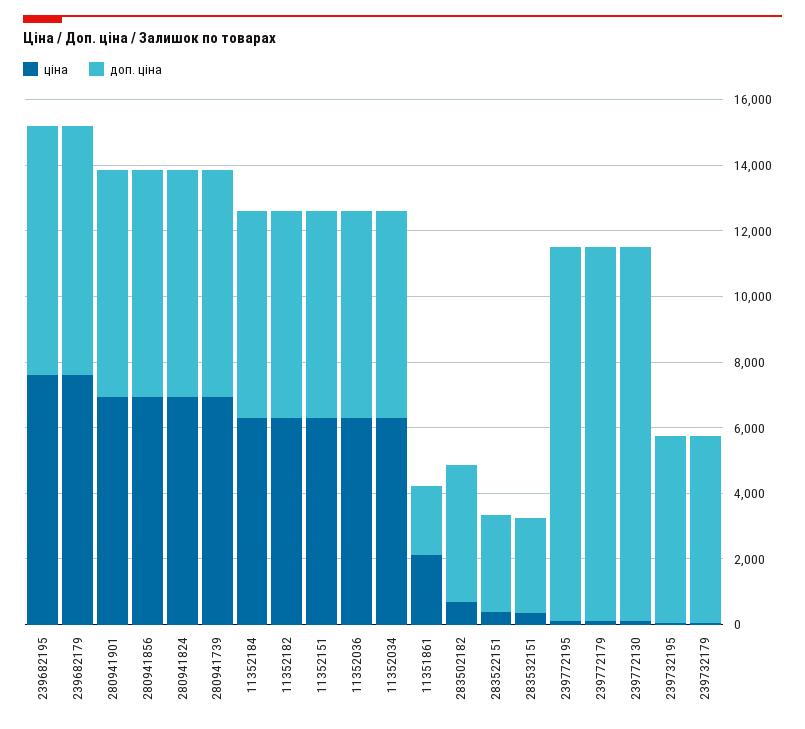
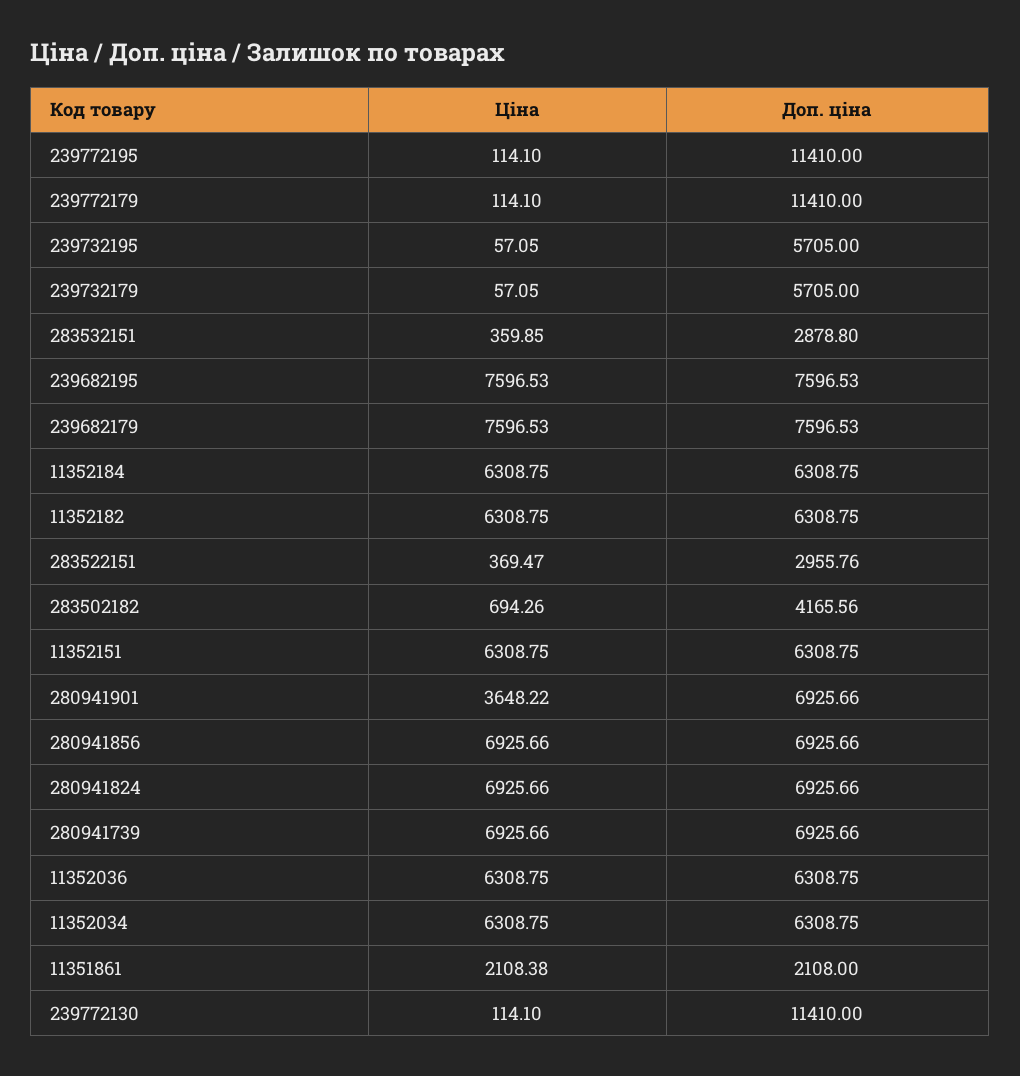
  {
    "ціна": {
      "239682195": 7596.53,
      "239682179": 7596.53,
-     "280941901": 7000,
+     "280941901": 3648.22,
      "280941856": 6925.66,
      "280941824": 6925.66,
      "280941739": 6925.66,
      "11352184": 6308.75,
      "11352182": 6308.75,
      "11352151": 6308.75,
      "11352036": 6308.75,
      "11352034": 6308.75,
      "11351861": 2108.38,
      "283502182": 694.26,
      "283522151": 369.47,
      "283532151": 359.85,
      "239772195": 114.1,
      "239772179": 114.1,
      "239772130": 114.1,
      "239732195": 57.05,
      "239732179": 57.05
    },
    "доп. ціна": {
      "239682195": 7596.53,
      "239682179": 7596.53,
      "280941901": 6925.66,
      "280941856": 6925.66,
      "280941824": 6925.66,
      "280941739": 6925.66,
      "11352184": 6308.75,
      "11352182": 6308.75,
      "11352151": 6308.75,
      "11352036": 6308.75,
      "11352034": 6308.75,
      "11351861": 2108,
      "283502182": 4165.56,
      "283522151": 2955.76,
      "283532151": 2878.8,
      "239772195": 11410,
      "239772179": 11410,
      "239772130": 11410,
      "239732195": 5705,
      "239732179": 5705
    }
  }

